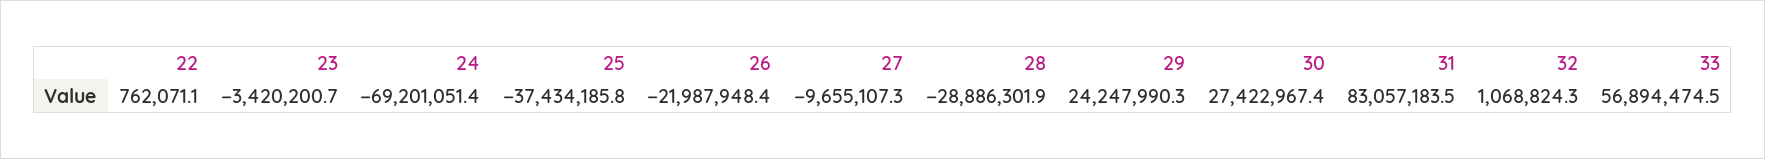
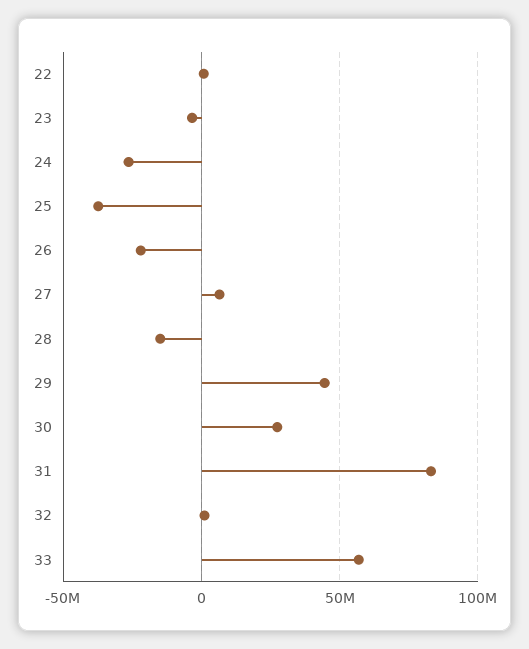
  {
    "22": 762071.1,
    "23": -3420200.7,
-   "24": -69201051.4,
+   "24": -25000000,
    "25": -37434185.8,
    "26": -21987948.4,
-   "27": -9655107.3,
+   "27": 5000000,
-   "28": -28886301.9,
+   "28": -15000000,
-   "29": 24247990.3,
+   "29": 45000000,
    "30": 27422967.4,
    "31": 83057183.5,
    "32": 1068824.3,
    "33": 56894474.5
  }

